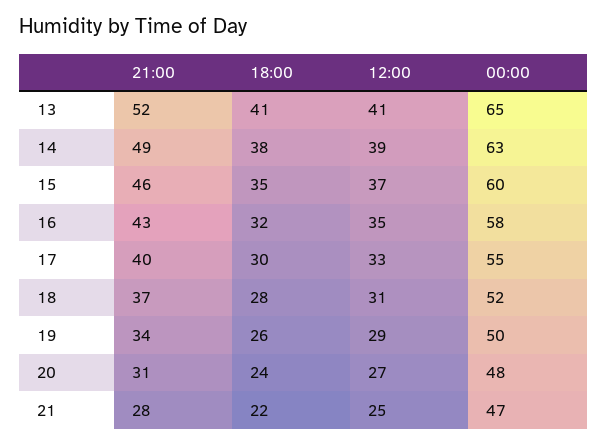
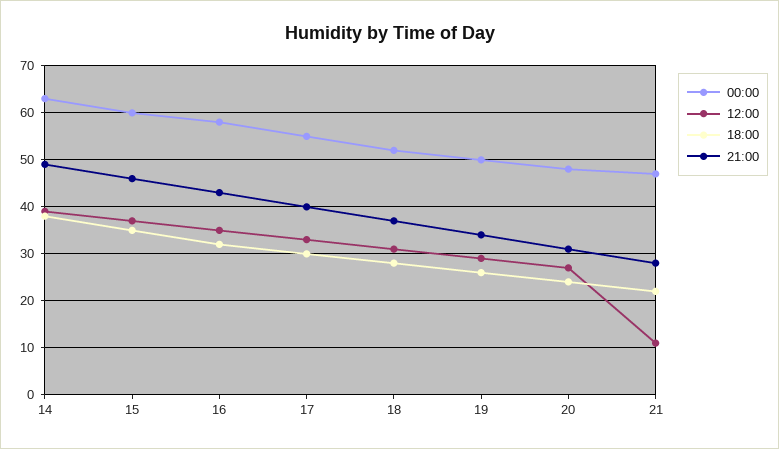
  {
    "21:00": {
-     "13": 52,
      "14": 49,
      "15": 46,
      "16": 43,
      "17": 40,
      "18": 37,
      "19": 34,
      "20": 31,
      "21": 28
    },
    "18:00": {
-     "13": 41,
      "14": 38,
      "15": 35,
      "16": 32,
      "17": 30,
      "18": 28,
      "19": 26,
      "20": 24,
      "21": 22
    },
    "12:00": {
-     "13": 41,
      "14": 39,
      "15": 37,
      "16": 35,
      "17": 33,
      "18": 31,
      "19": 29,
      "20": 27,
-     "21": 25
+     "21": 10
    },
    "00:00": {
-     "13": 65,
      "14": 63,
      "15": 60,
      "16": 58,
      "17": 55,
      "18": 52,
      "19": 50,
      "20": 48,
      "21": 47
    }
  }

